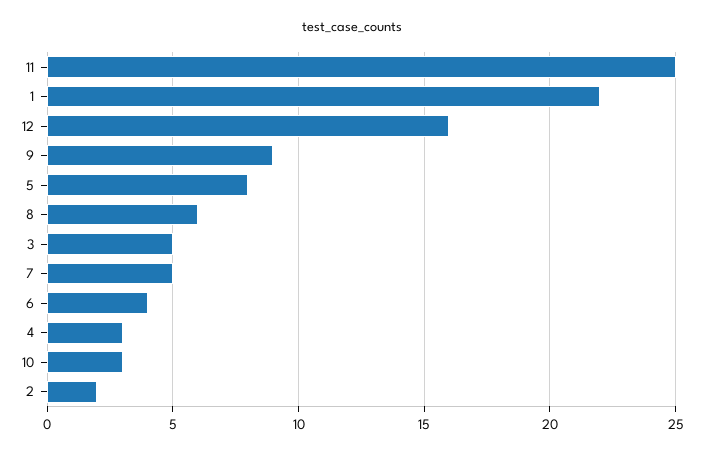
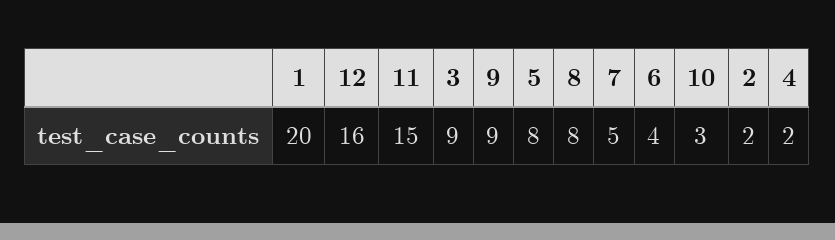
  {
-   "11": 25,
+   "11": 15,
-   "1": 22,
+   "1": 20,
    "12": 16,
    "9": 9,
    "5": 8,
-   "8": 6,
+   "8": 8,
-   "3": 5,
+   "3": 9,
    "7": 5,
    "6": 4,
-   "4": 3,
+   "4": 2,
    "10": 3,
    "2": 2
  }

